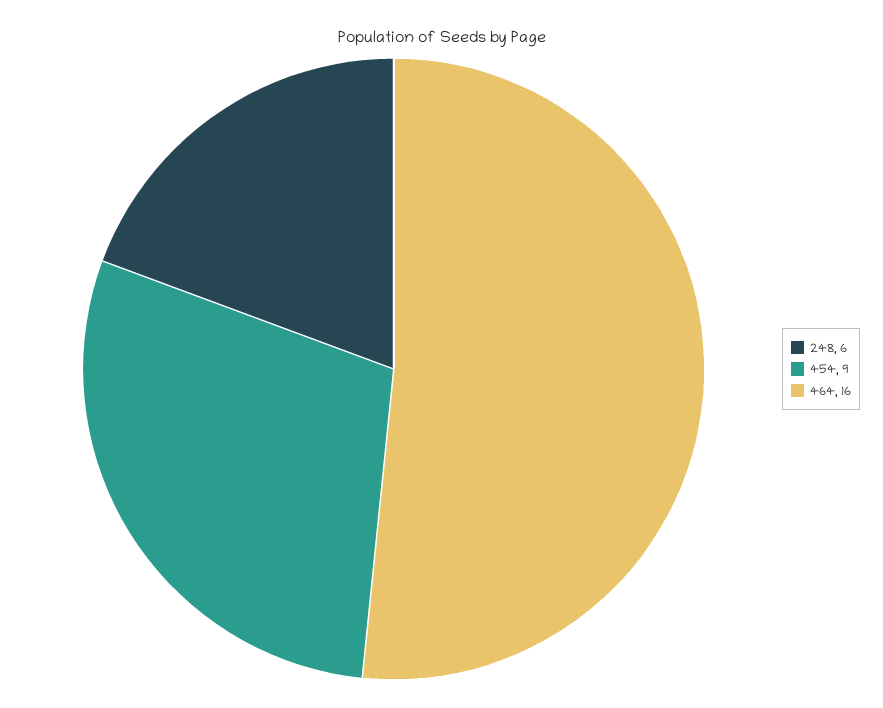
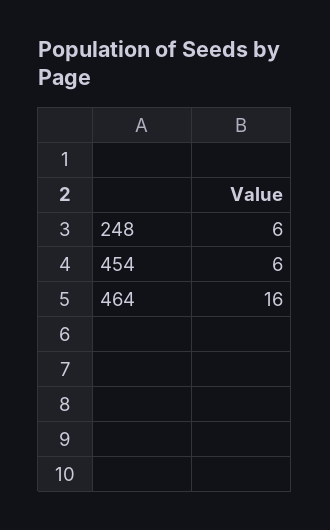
  {
    "248": 6,
-   "454": 9,
+   "454": 6,
    "464": 16
  }

